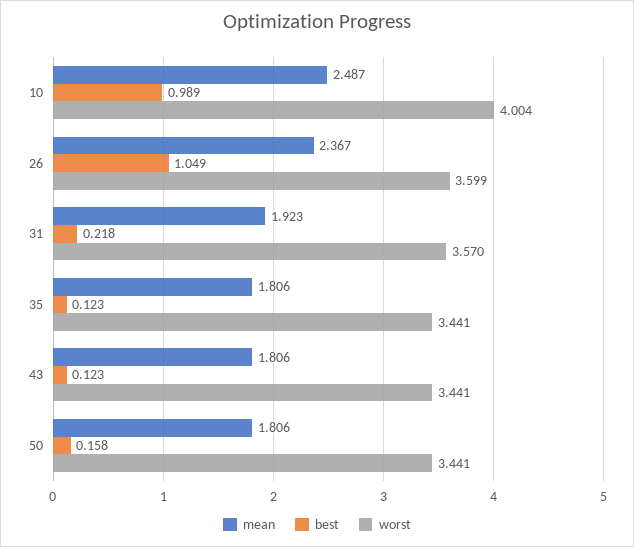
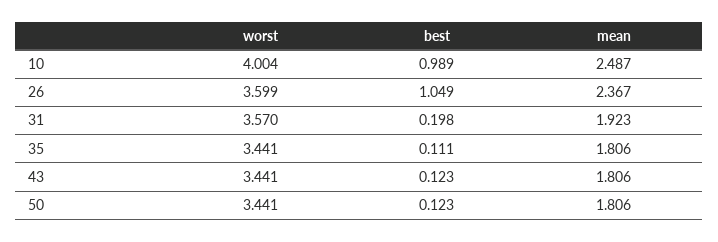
  {
    "mean": {
      "10": 2.487,
      "26": 2.367,
      "31": 1.923,
      "35": 1.806,
      "43": 1.806,
      "50": 1.806
    },
    "best": {
      "10": 0.989,
      "26": 1.049,
-     "31": 0.218,
+     "31": 0.198,
-     "35": 0.123,
+     "35": 0.111,
      "43": 0.123,
-     "50": 0.158
+     "50": 0.123
    },
    "worst": {
      "10": 4.004,
      "26": 3.599,
      "31": 3.57,
      "35": 3.441,
      "43": 3.441,
      "50": 3.441
    }
  }

